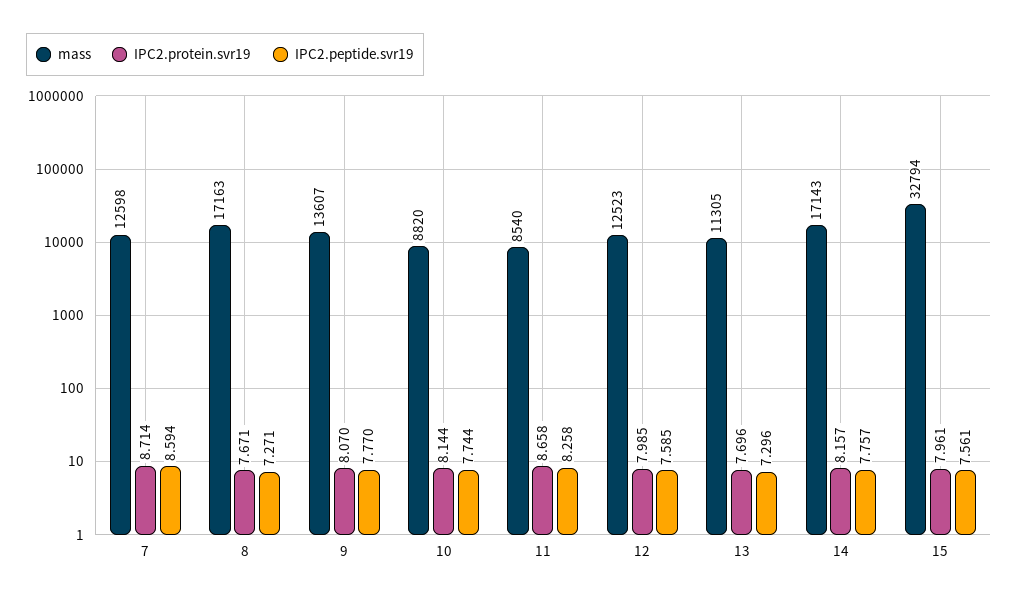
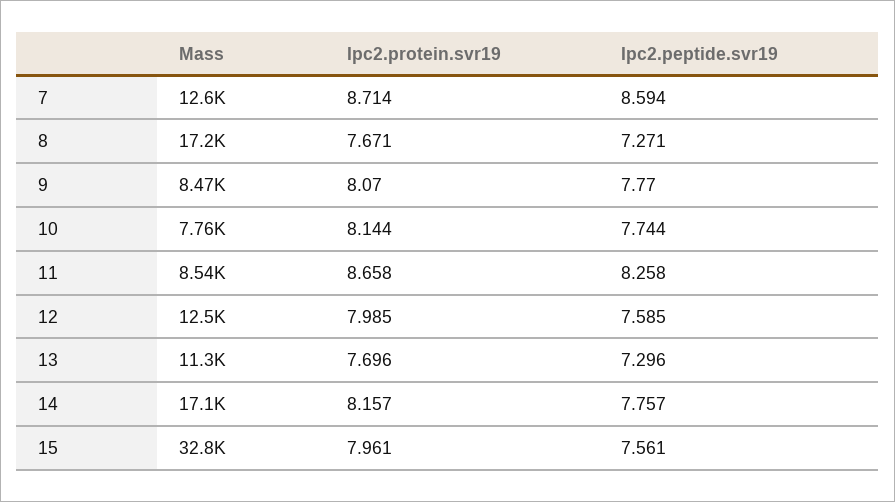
  {
    "mass": {
      "7": 12598,
      "8": 17163,
-     "9": 13607,
+     "9": 8470,
-     "10": 8820,
+     "10": 7760,
      "11": 8540,
      "12": 12523,
      "13": 11305,
      "14": 17143,
      "15": 32794
    },
    "IPC2.protein.svr19": {
      "7": 8.714,
      "8": 7.671,
      "9": 8.07,
      "10": 8.144,
      "11": 8.658,
      "12": 7.985,
      "13": 7.696,
      "14": 8.157,
      "15": 7.961
    },
    "IPC2.peptide.svr19": {
      "7": 8.594,
      "8": 7.271,
      "9": 7.77,
      "10": 7.744,
      "11": 8.258,
      "12": 7.585,
      "13": 7.296,
      "14": 7.757,
      "15": 7.561
    }
  }

